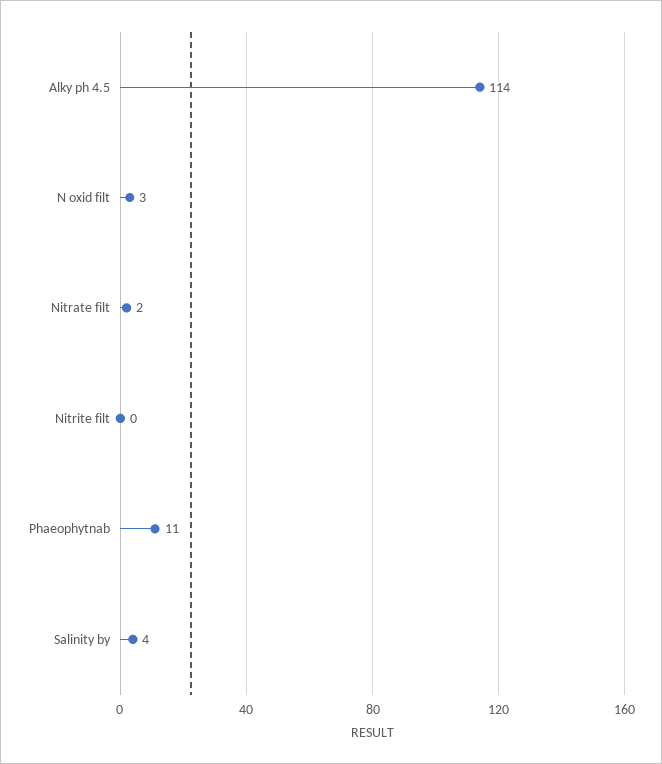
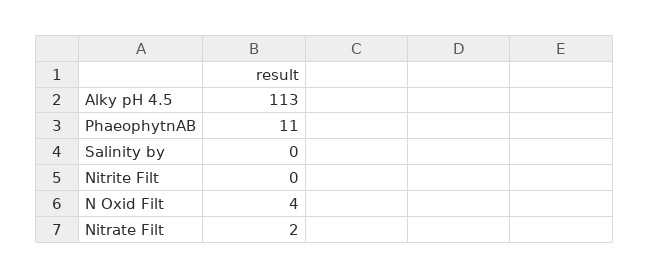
  {
-   "Alky ph 4.5": 114,
+   "Alky ph 4.5": 113,
-   "N oxid filt": 3,
+   "N oxid filt": 4,
    "Nitrate filt": 2,
    "Nitrite filt": 0,
    "Phaeophytnab": 11,
-   "Salinity by": 4
+   "Salinity by": 0
  }

